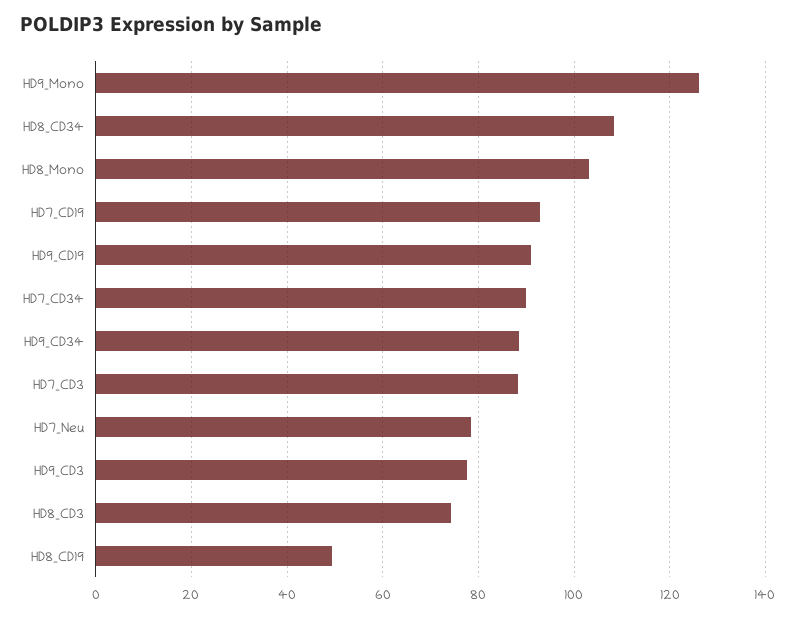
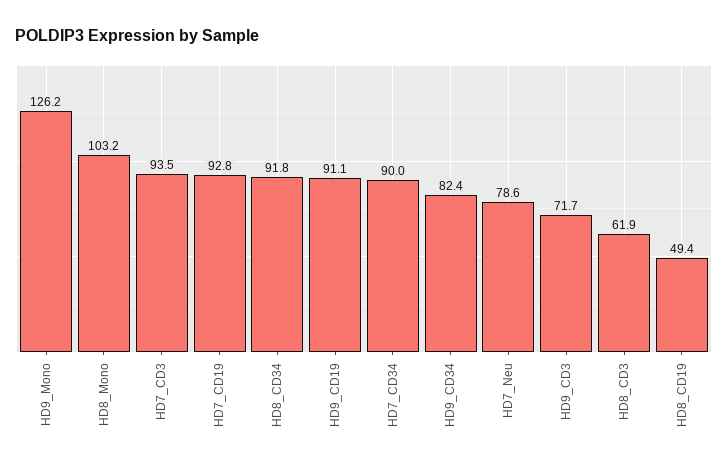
  {
    "HD9_Mono": 126.2,
-   "HD8_CD34": 108,
+   "HD8_CD34": 91.8,
    "HD8_Mono": 103.2,
    "HD7_CD19": 92.8,
    "HD9_CD19": 91.1,
    "HD7_CD34": 90,
-   "HD9_CD34": 88,
+   "HD9_CD34": 82.4,
-   "HD7_CD3": 88,
+   "HD7_CD3": 93.5,
    "HD7_Neu": 78.6,
-   "HD9_CD3": 78,
+   "HD9_CD3": 71.7,
-   "HD8_CD3": 74,
+   "HD8_CD3": 61.9,
    "HD8_CD19": 49.4
  }

